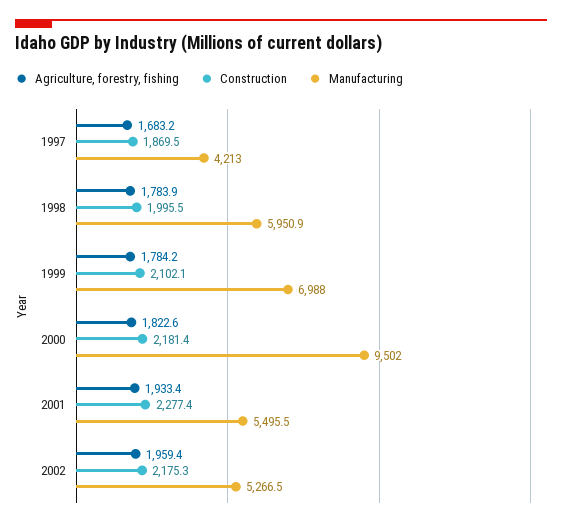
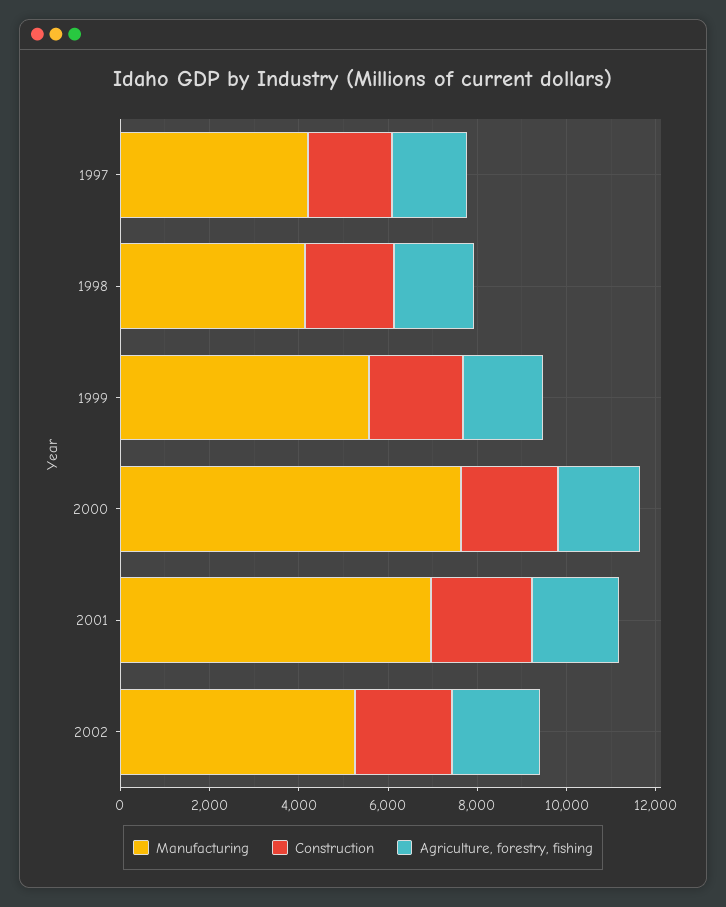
  {
    "Agriculture, forestry, fishing": {
      "1997": 1683.2,
      "1998": 1783.9,
      "1999": 1784.2,
      "2000": 1822.6,
      "2001": 1933.4,
      "2002": 1959.4
    },
    "Construction": {
      "1997": 1869.5,
      "1998": 1995.5,
      "1999": 2102.1,
      "2000": 2181.4,
      "2001": 2277.4,
      "2002": 2175.3
    },
    "Manufacturing": {
      "1997": 4213,
-     "1998": 5950.9,
+     "1998": 4000,
-     "1999": 6988,
+     "1999": 5500,
-     "2000": 9502,
+     "2000": 7500,
-     "2001": 5495.5,
+     "2001": 7000,
      "2002": 5266.5
    }
  }

